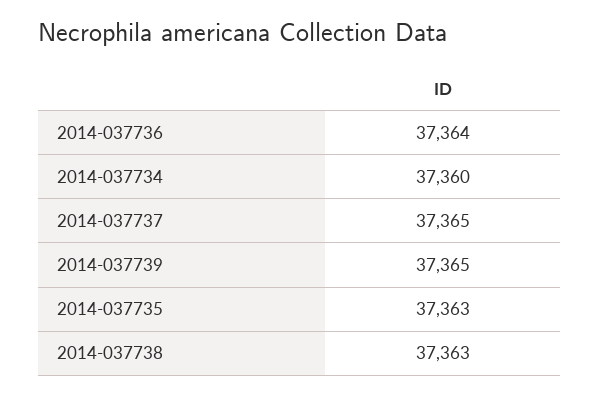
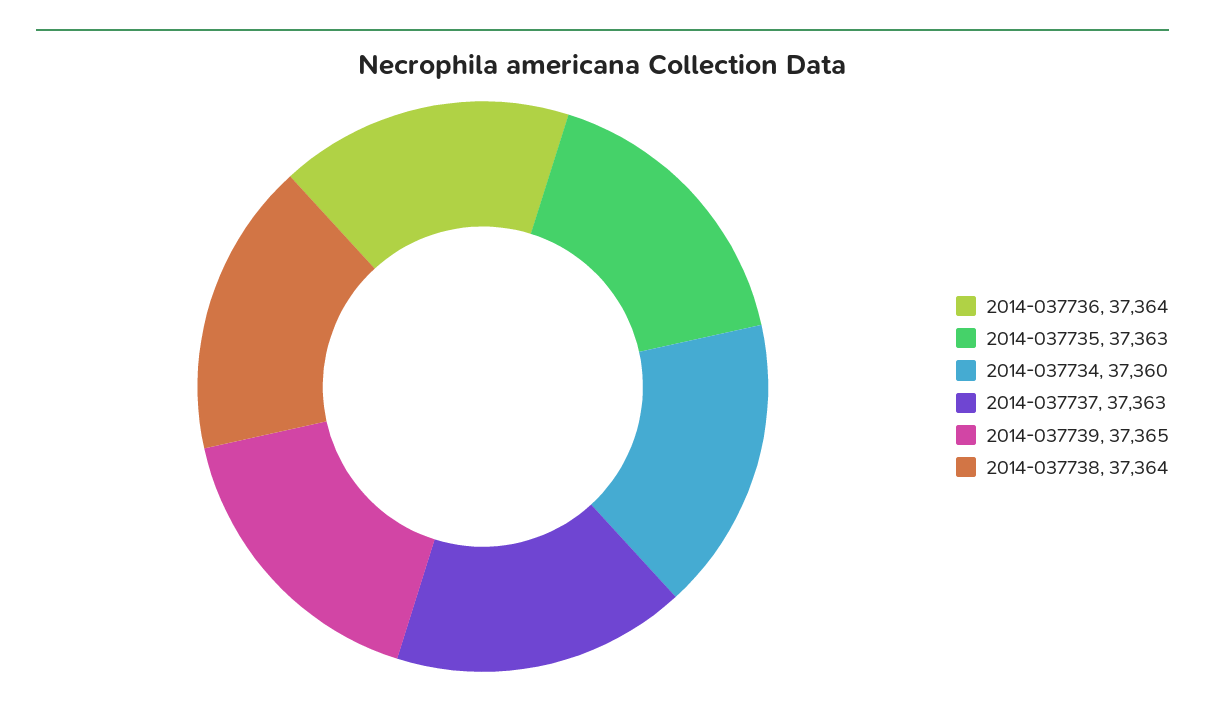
  {
    "2014-037736": 37364,
    "2014-037734": 37360,
-   "2014-037737": 37365,
+   "2014-037737": 37363,
    "2014-037739": 37365,
    "2014-037735": 37363,
-   "2014-037738": 37363
+   "2014-037738": 37364
  }

